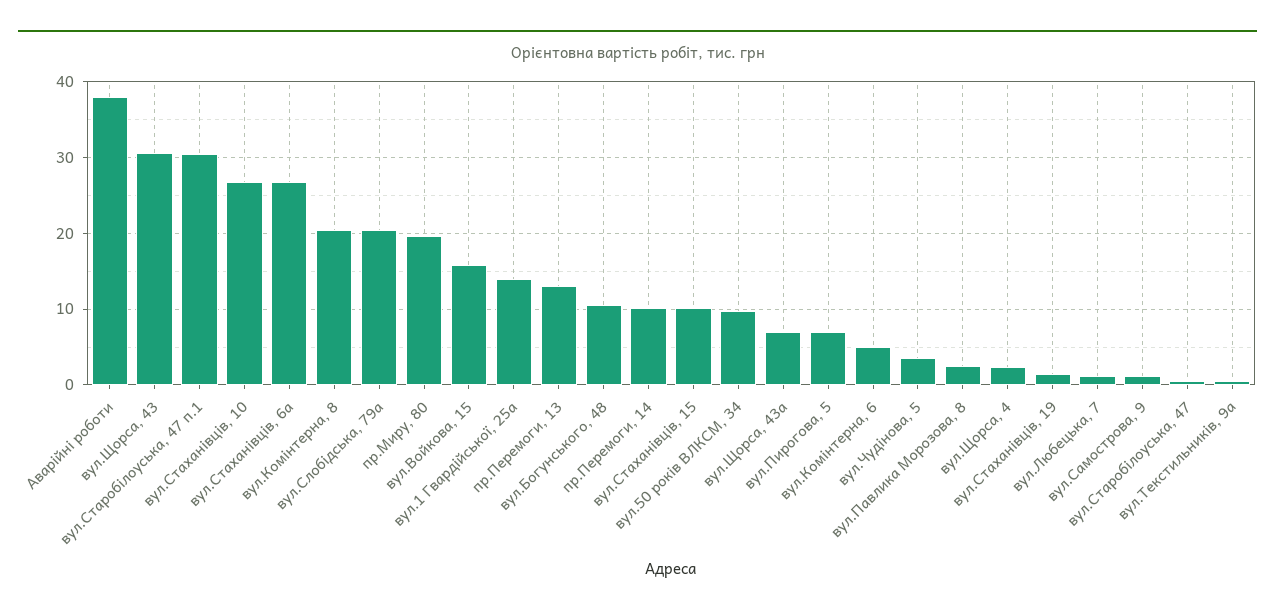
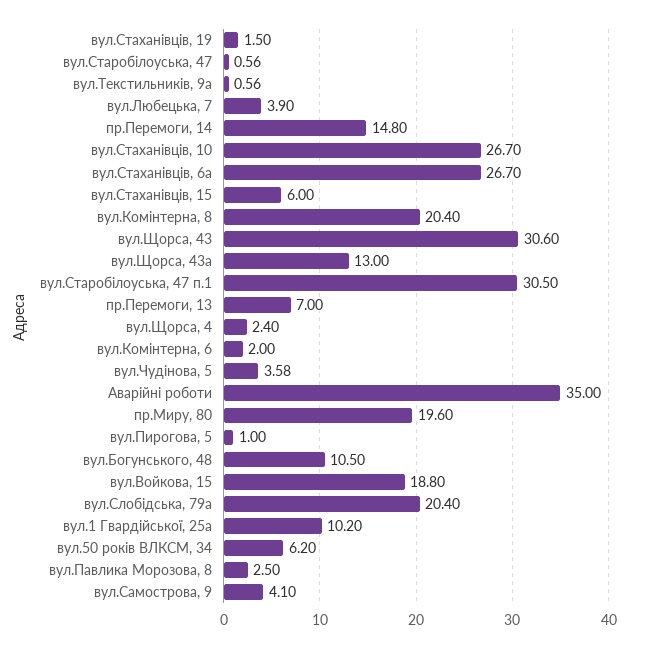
  {
-   "Аварійні роботи": 38,
+   "Аварійні роботи": 35,
    "вул.Щорса, 43": 30.6,
    "вул.Старобілоуська, 47 п.1": 30.5,
    "вул.Стаханівців, 10": 26.7,
    "вул.Стаханівців, 6а": 26.7,
    "вул.Комінтерна, 8": 20.4,
    "вул.Слобідська, 79а": 20.4,
    "пр.Миру, 80": 19.6,
-   "вул.Войкова, 15": 16,
+   "вул.Войкова, 15": 18.8,
-   "вул.1 Гвардійської, 25а": 14,
+   "вул.1 Гвардійської, 25а": 10.2,
-   "пр.Перемоги, 13": 13,
+   "пр.Перемоги, 13": 7,
    "вул.Богунського, 48": 10.5,
-   "пр.Перемоги, 14": 10,
+   "пр.Перемоги, 14": 14.8,
-   "вул.Стаханівців, 15": 10,
+   "вул.Стаханівців, 15": 6,
-   "вул.50 років ВЛКСМ, 34": 10,
+   "вул.50 років ВЛКСМ, 34": 6.2,
-   "вул.Щорса, 43а": 7,
+   "вул.Щорса, 43а": 13,
-   "вул.Пирогова, 5": 7,
+   "вул.Пирогова, 5": 1,
-   "вул.Комінтерна, 6": 5,
+   "вул.Комінтерна, 6": 2,
    "вул.Чудінова, 5": 3.58,
    "вул.Павлика Морозова, 8": 2.5,
    "вул.Щорса, 4": 2.4,
    "вул.Стаханівців, 19": 1.5,
-   "вул.Любецька, 7": 1,
+   "вул.Любецька, 7": 3.9,
-   "вул.Самострова, 9": 1,
+   "вул.Самострова, 9": 4.1,
    "вул.Старобілоуська, 47": 0.56,
    "вул.Текстильників, 9а": 0.56
  }

